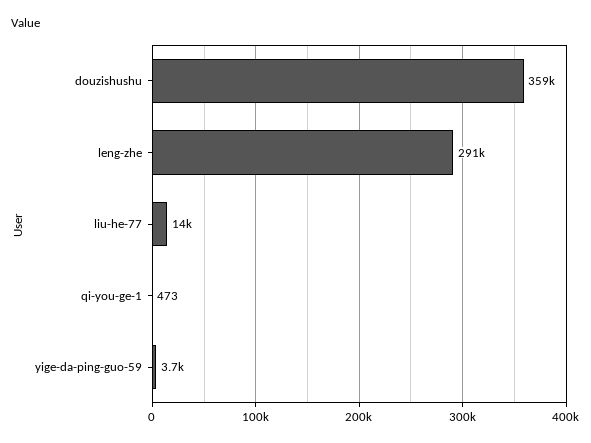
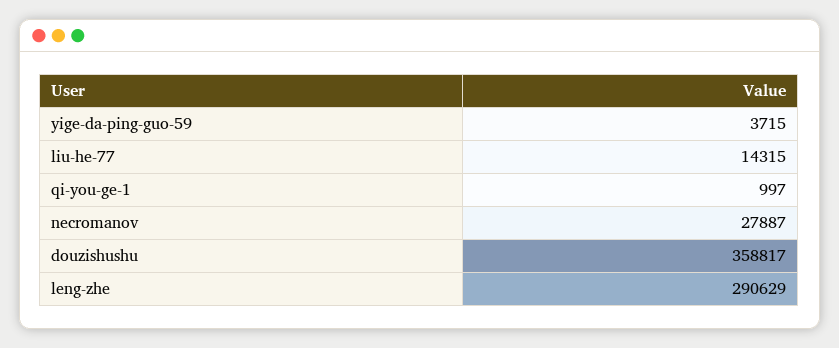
  {
    "douzishushu": 358817,
    "leng-zhe": 290629,
    "liu-he-77": 14315,
-   "qi-you-ge-1": 473,
+   "qi-you-ge-1": 997,
-   "yige-da-ping-guo-59": 3715
+   "yige-da-ping-guo-59": 3715,
+   "necromanov": 27887
  }

